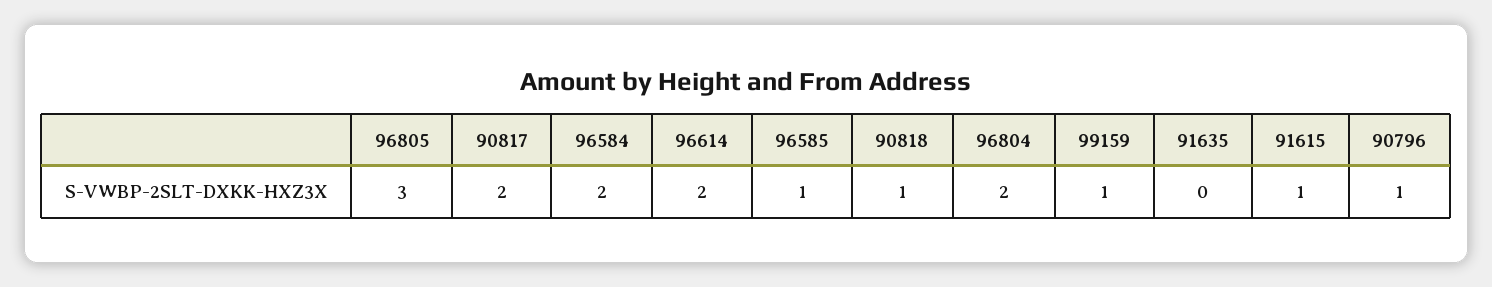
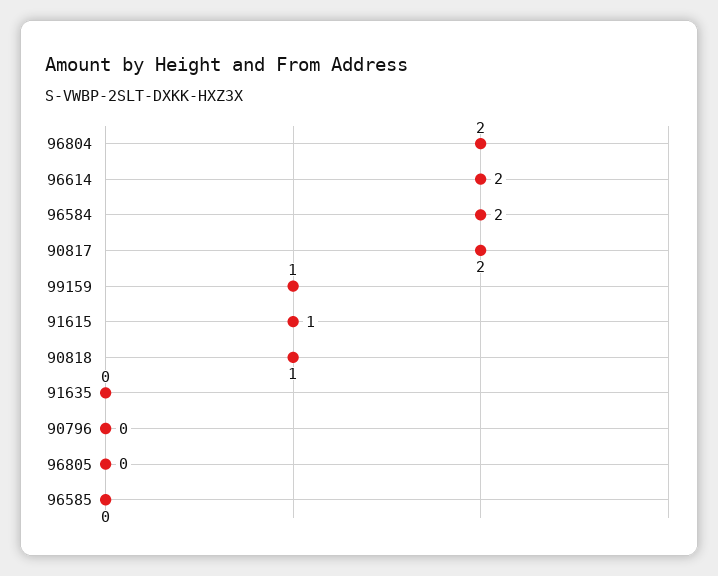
  {
-   "96805": 3,
+   "96805": 0,
    "90817": 2,
    "96584": 2,
    "96614": 2,
-   "96585": 1,
+   "96585": 0,
    "90818": 1,
    "96804": 2,
    "99159": 1,
    "91635": 0,
    "91615": 1,
-   "90796": 1
+   "90796": 0
  }

